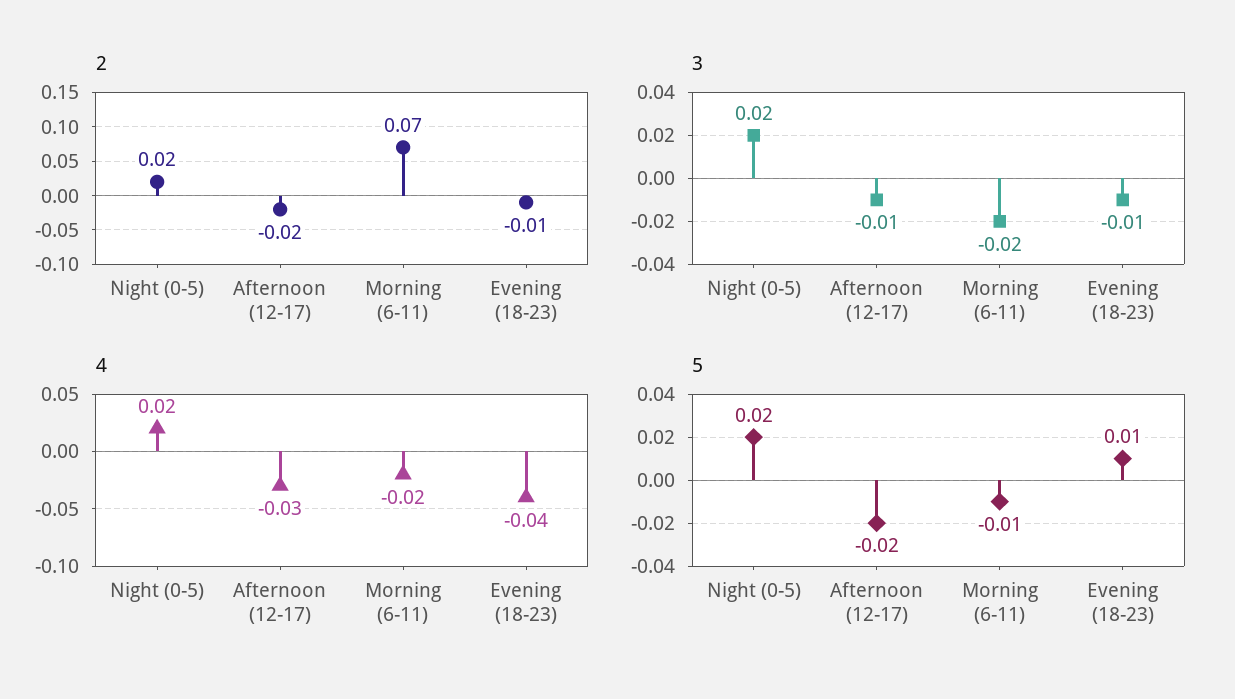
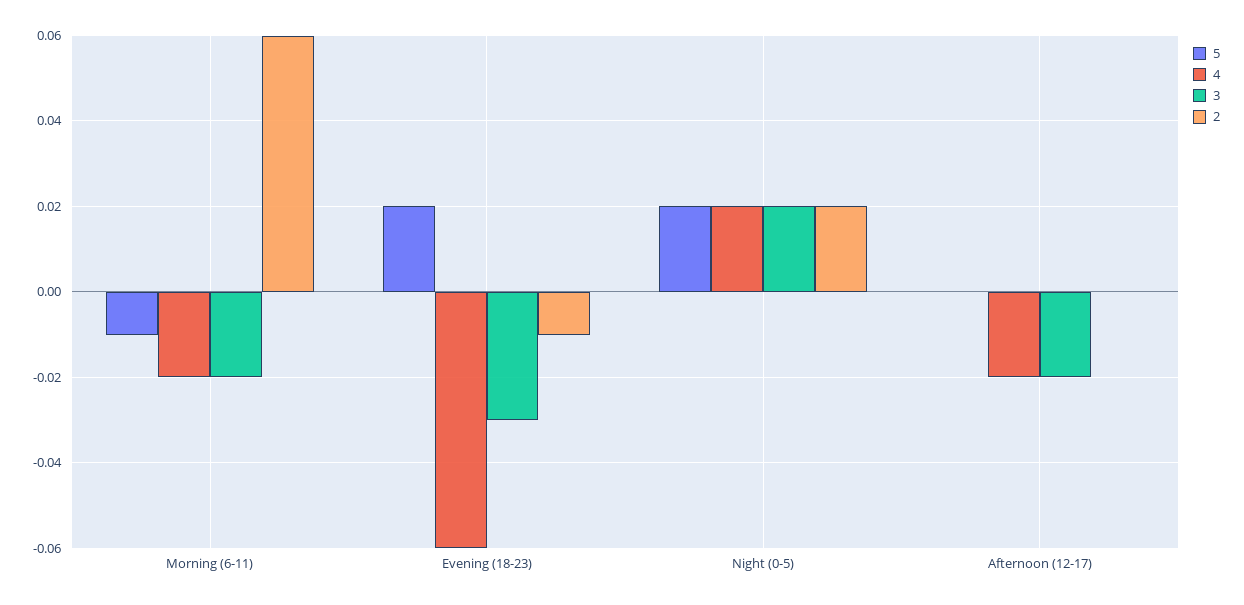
  {
    "2": {
      "Night (0-5)": 0.02,
-     "Afternoon (12-17)": -0.02,
+     "Afternoon (12-17)": 0,
-     "Morning (6-11)": 0.07,
+     "Morning (6-11)": 0.06,
      "Evening (18-23)": -0.01
    },
    "3": {
      "Night (0-5)": 0.02,
-     "Afternoon (12-17)": -0.01,
+     "Afternoon (12-17)": -0.02,
      "Morning (6-11)": -0.02,
-     "Evening (18-23)": -0.01
+     "Evening (18-23)": -0.03
    },
    "4": {
      "Night (0-5)": 0.02,
-     "Afternoon (12-17)": -0.03,
+     "Afternoon (12-17)": -0.02,
      "Morning (6-11)": -0.02,
-     "Evening (18-23)": -0.04
+     "Evening (18-23)": -0.06
    },
    "5": {
      "Night (0-5)": 0.02,
-     "Afternoon (12-17)": -0.02,
+     "Afternoon (12-17)": 0,
      "Morning (6-11)": -0.01,
-     "Evening (18-23)": 0.01
+     "Evening (18-23)": 0.02
    }
  }

